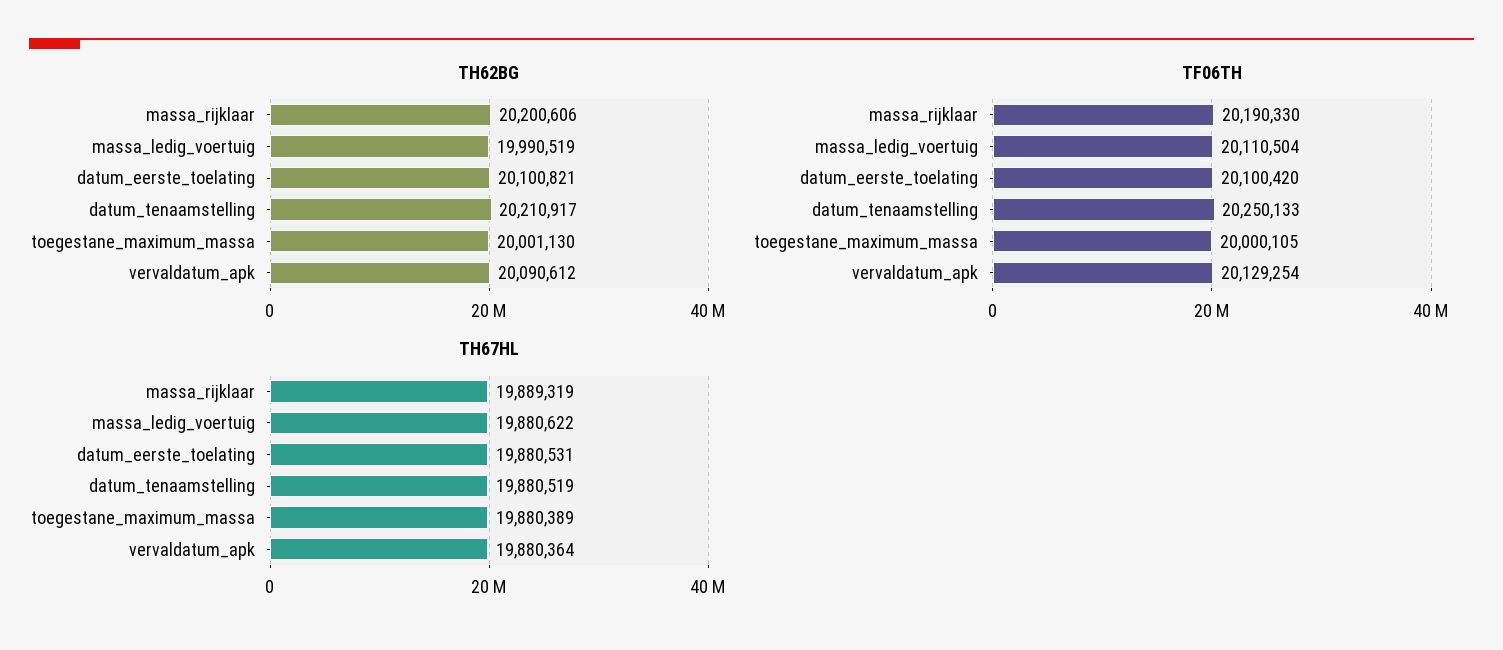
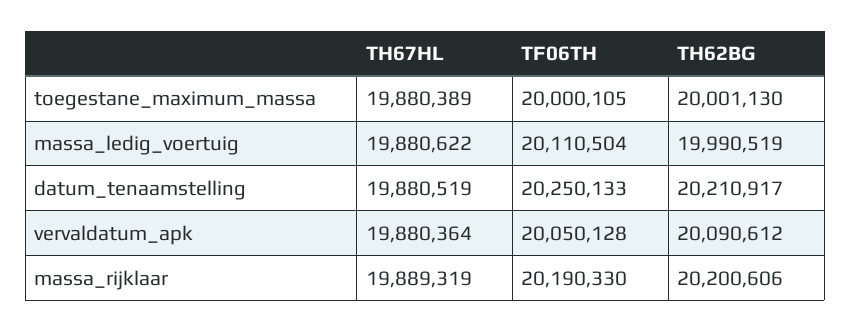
  {
    "TH62BG": {
      "massa_rijklaar": 20200606,
      "massa_ledig_voertuig": 19990519,
-     "datum_eerste_toelating": 20100821,
      "datum_tenaamstelling": 20210917,
      "toegestane_maximum_massa": 20001130,
      "vervaldatum_apk": 20090612
    },
    "TF06TH": {
      "massa_rijklaar": 20190330,
      "massa_ledig_voertuig": 20110504,
-     "datum_eerste_toelating": 20100420,
      "datum_tenaamstelling": 20250133,
      "toegestane_maximum_massa": 20000105,
-     "vervaldatum_apk": 20129254
+     "vervaldatum_apk": 20050128
    },
    "TH67HL": {
      "massa_rijklaar": 19889319,
      "massa_ledig_voertuig": 19880622,
-     "datum_eerste_toelating": 19880531,
      "datum_tenaamstelling": 19880519,
      "toegestane_maximum_massa": 19880389,
      "vervaldatum_apk": 19880364
    }
  }

